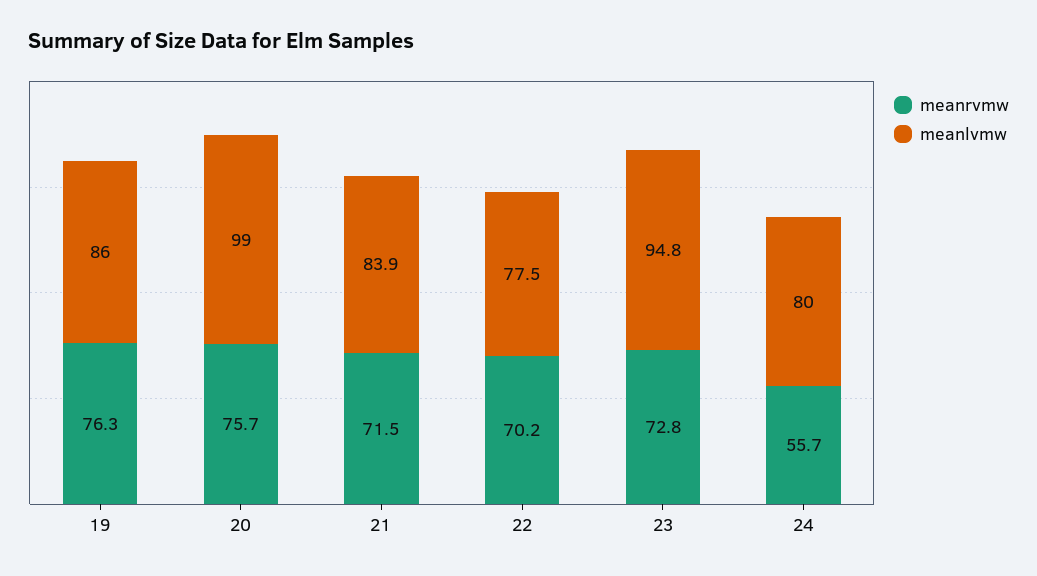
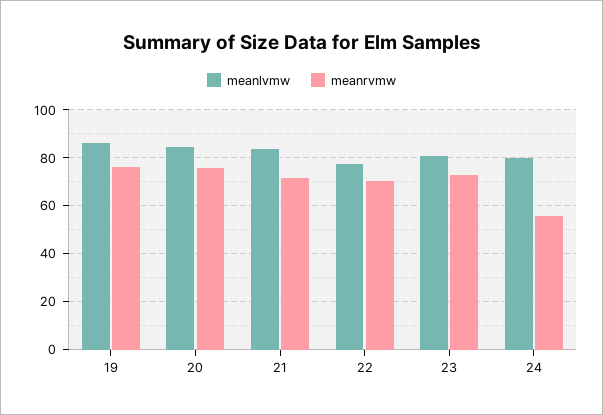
  {
    "meanrvmw": {
      "19": 76.3,
      "20": 75.7,
      "21": 71.5,
      "22": 70.2,
      "23": 72.8,
      "24": 55.7
    },
    "meanlvmw": {
      "19": 86,
-     "20": 99,
+     "20": 85,
      "21": 83.9,
      "22": 77.5,
-     "23": 94.8,
+     "23": 80,
      "24": 80
    }
  }

